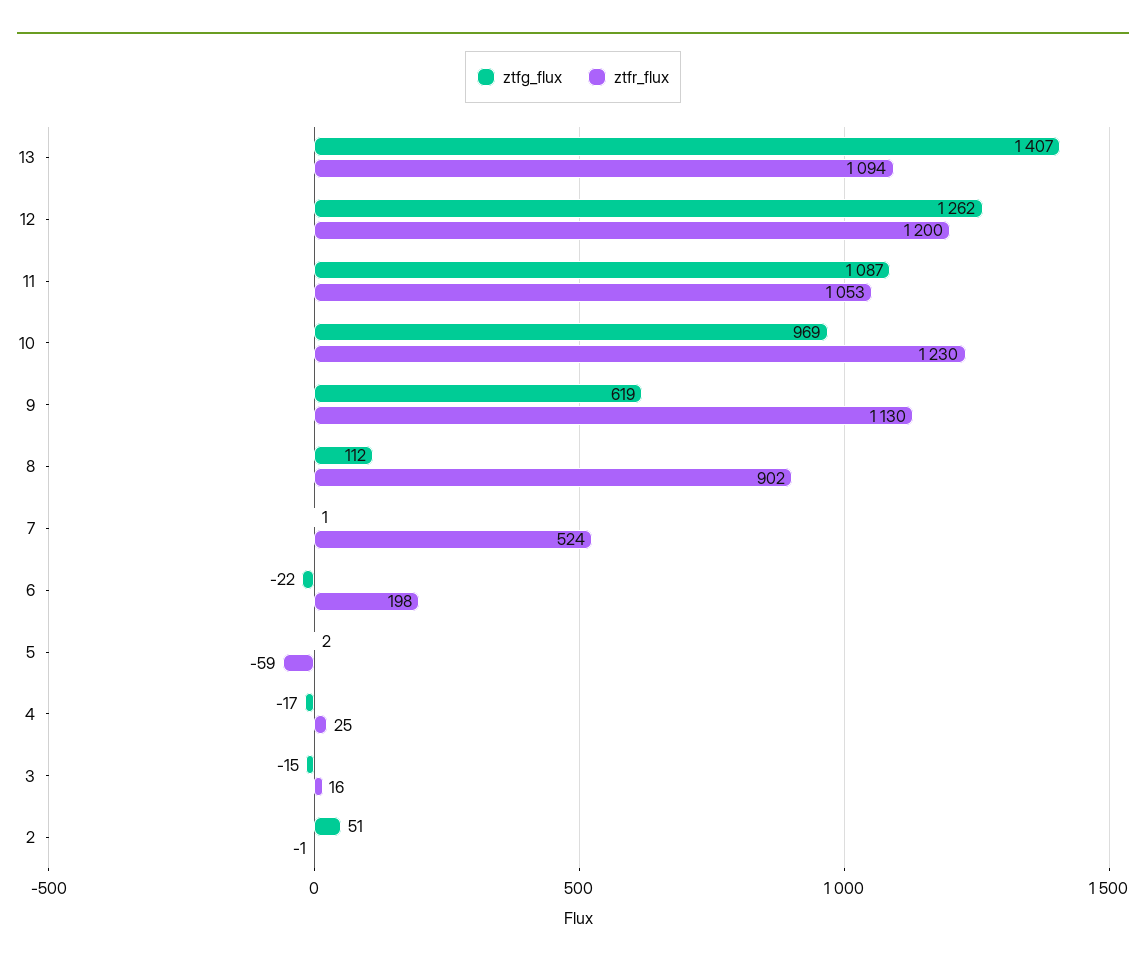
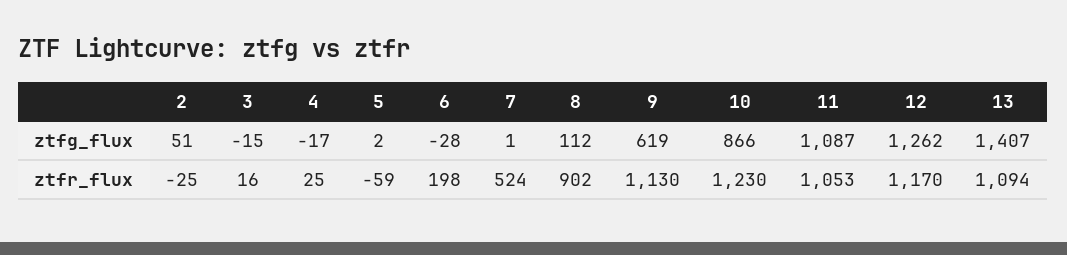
  {
    "ztfg_flux": {
      "13": 1407,
      "12": 1262,
      "11": 1087,
-     "10": 969,
+     "10": 866,
      "9": 619,
      "8": 112,
      "7": 1,
-     "6": -22,
+     "6": -28,
      "5": 2,
      "4": -17,
      "3": -15,
      "2": 51
    },
    "ztfr_flux": {
      "13": 1094,
-     "12": 1200,
+     "12": 1170,
      "11": 1053,
      "10": 1230,
      "9": 1130,
      "8": 902,
      "7": 524,
      "6": 198,
      "5": -59,
      "4": 25,
      "3": 16,
-     "2": -1
+     "2": -25
    }
  }

